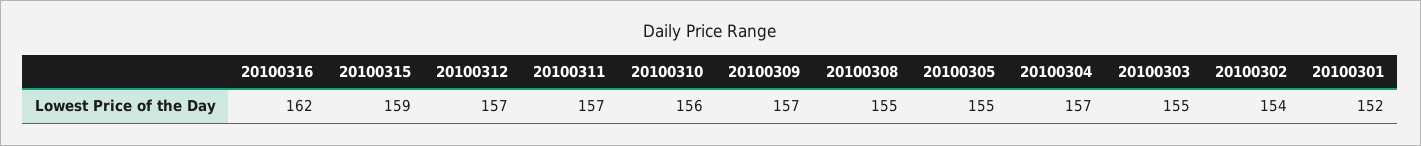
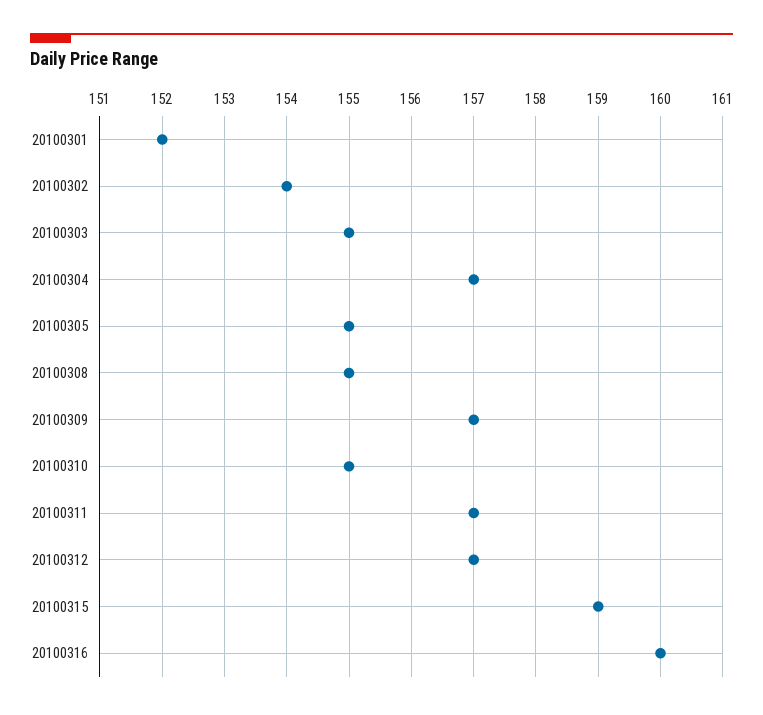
  {
-   "20100316": 162,
+   "20100316": 160,
    "20100315": 159,
    "20100312": 157,
    "20100311": 157,
-   "20100310": 156,
+   "20100310": 155,
    "20100309": 157,
    "20100308": 155,
    "20100305": 155,
    "20100304": 157,
    "20100303": 155,
    "20100302": 154,
    "20100301": 152
  }

